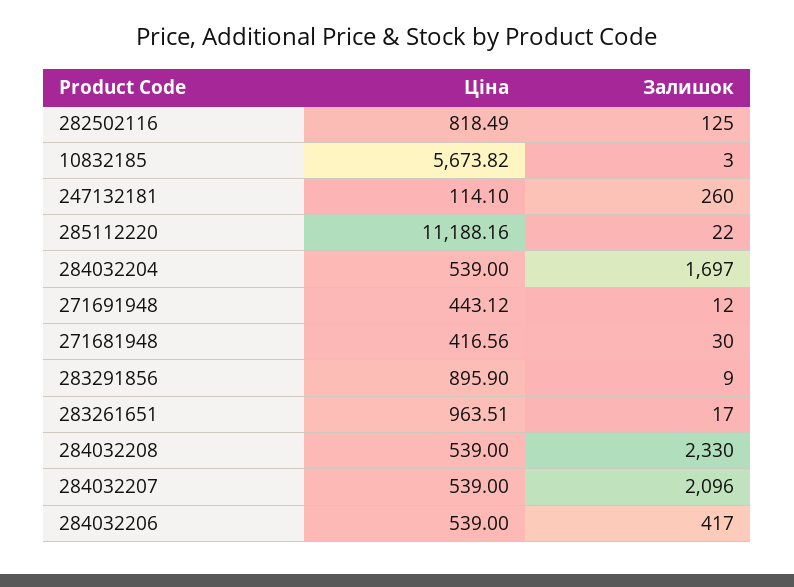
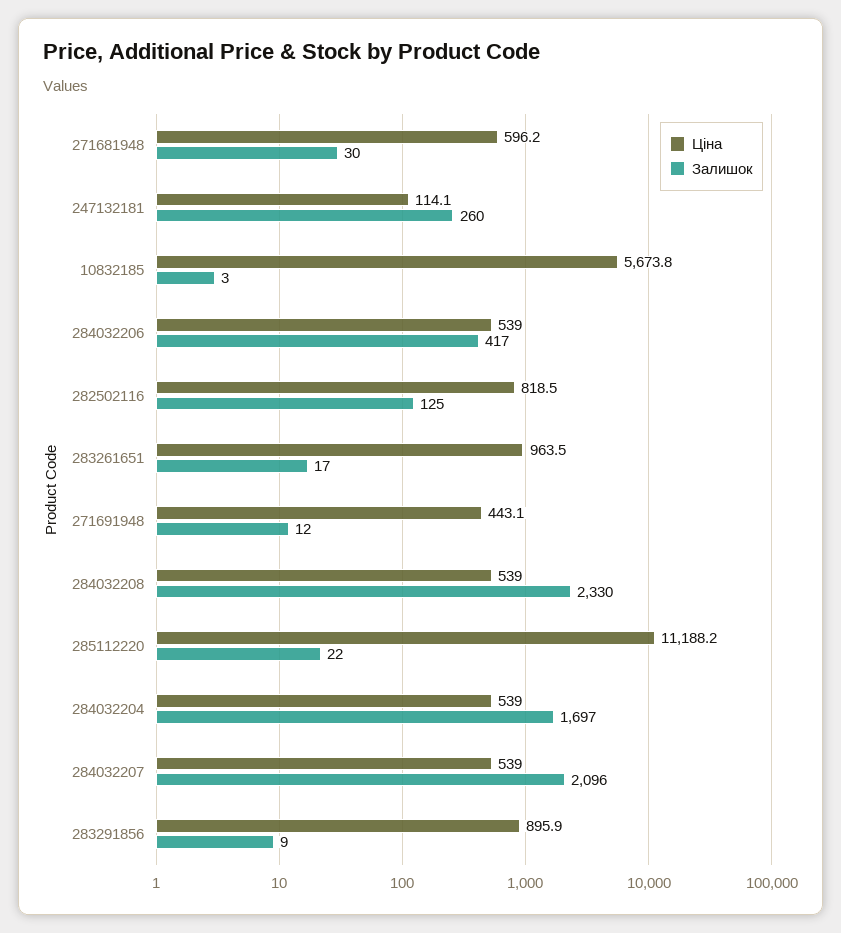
  {
    "Ціна": {
      "282502116": 818.49,
      "10832185": 5673.82,
      "247132181": 114.1,
      "285112220": 11188.16,
      "284032204": 539,
      "271691948": 443.12,
-     "271681948": 416.56,
+     "271681948": 596.2,
      "283291856": 895.9,
      "283261651": 963.51,
      "284032208": 539,
      "284032207": 539,
      "284032206": 539
    },
    "Залишок": {
      "282502116": 125,
      "10832185": 3,
      "247132181": 260,
      "285112220": 22,
      "284032204": 1697,
      "271691948": 12,
      "271681948": 30,
      "283291856": 9,
      "283261651": 17,
      "284032208": 2330,
      "284032207": 2096,
      "284032206": 417
    }
  }

